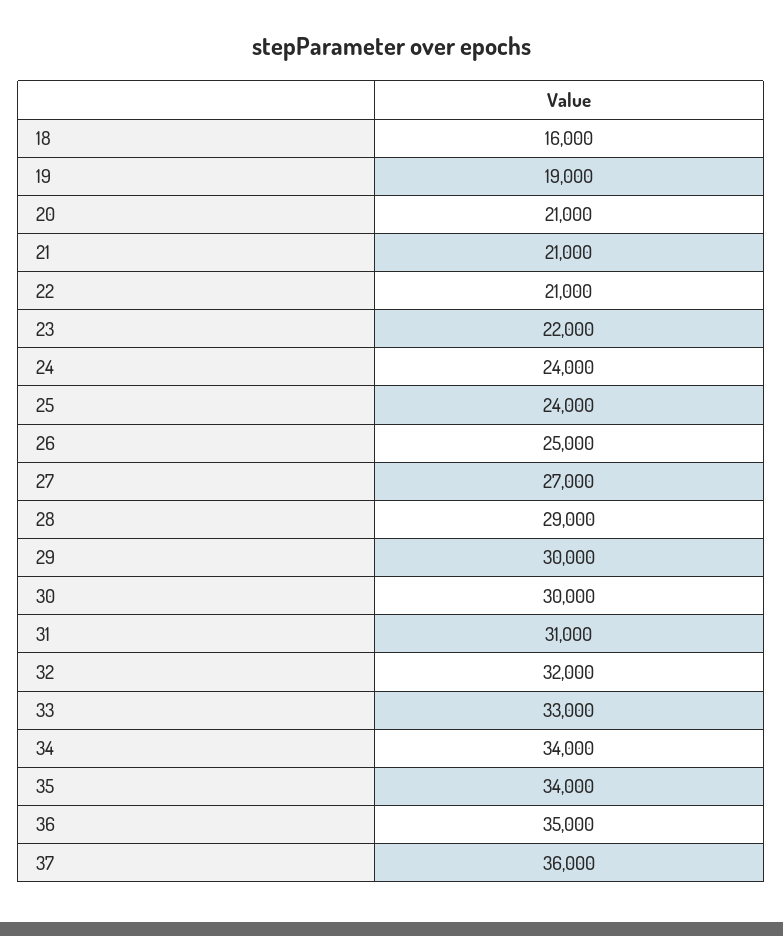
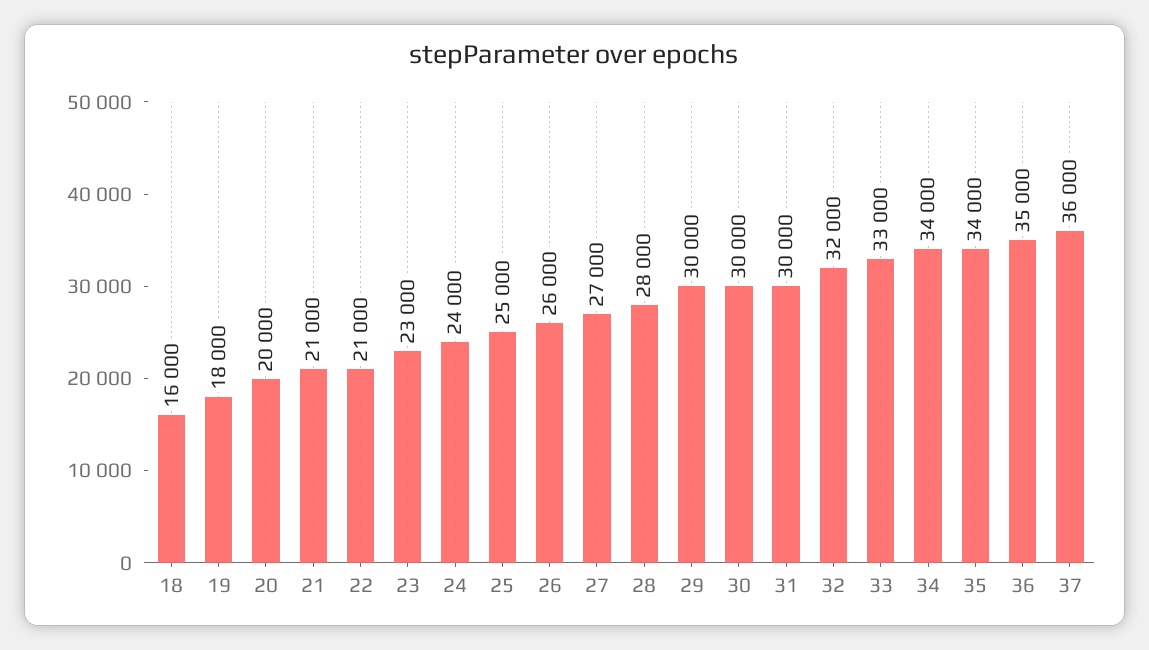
  {
    "18": 16000,
-   "19": 19000,
+   "19": 18000,
-   "20": 21000,
+   "20": 20000,
    "21": 21000,
    "22": 21000,
-   "23": 22000,
+   "23": 23000,
    "24": 24000,
-   "25": 24000,
+   "25": 25000,
-   "26": 25000,
+   "26": 26000,
    "27": 27000,
-   "28": 29000,
+   "28": 28000,
    "29": 30000,
    "30": 30000,
-   "31": 31000,
+   "31": 30000,
    "32": 32000,
    "33": 33000,
    "34": 34000,
    "35": 34000,
    "36": 35000,
    "37": 36000
  }

